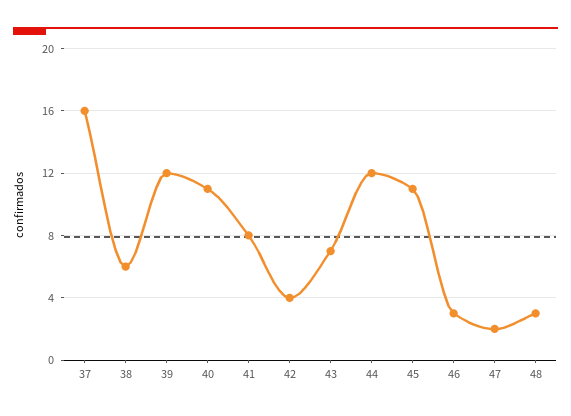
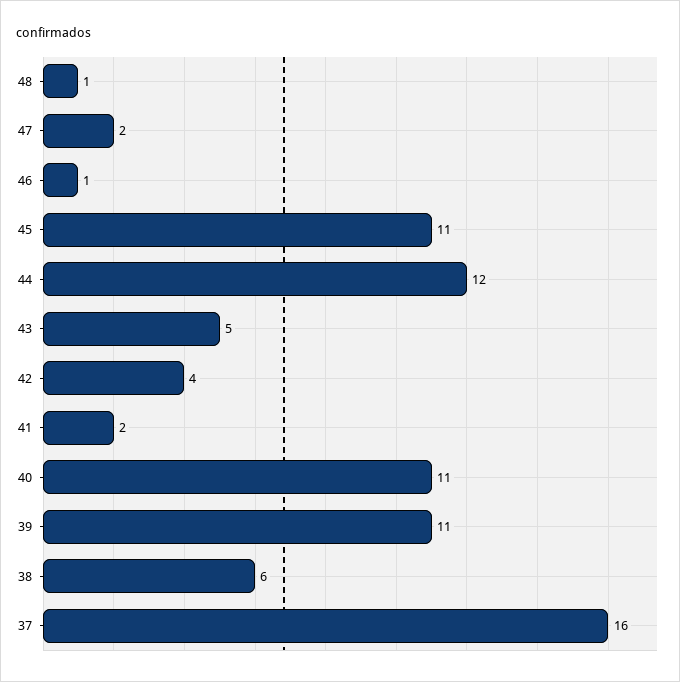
  {
    "37": 16,
    "38": 6,
-   "39": 12,
+   "39": 11,
    "40": 11,
-   "41": 8,
+   "41": 2,
    "42": 4,
-   "43": 7,
+   "43": 5,
    "44": 12,
    "45": 11,
-   "46": 3,
+   "46": 1,
    "47": 2,
-   "48": 3
+   "48": 1
  }

